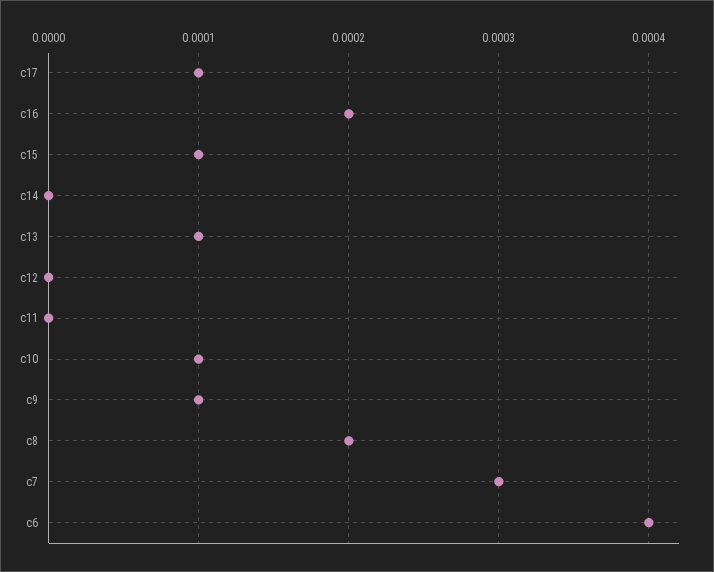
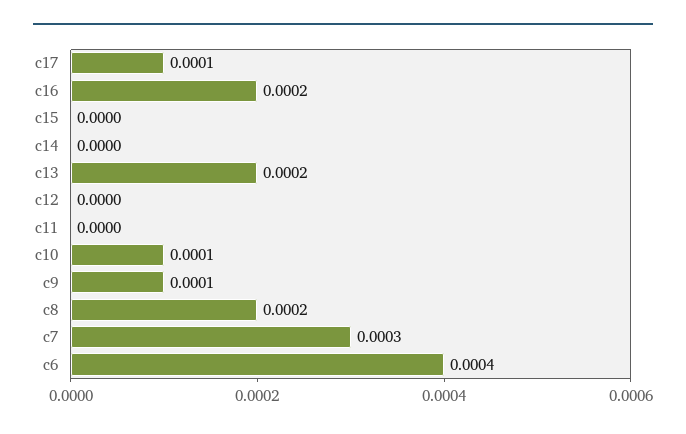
  {
    "c17": 0.0001,
    "c16": 0.0002,
-   "c15": 0.0001,
+   "c15": 0,
    "c14": 0,
-   "c13": 0.0001,
+   "c13": 0.0002,
    "c12": 0,
    "c11": 0,
    "c10": 0.0001,
    "c9": 0.0001,
    "c8": 0.0002,
    "c7": 0.0003,
    "c6": 0.0004
  }

